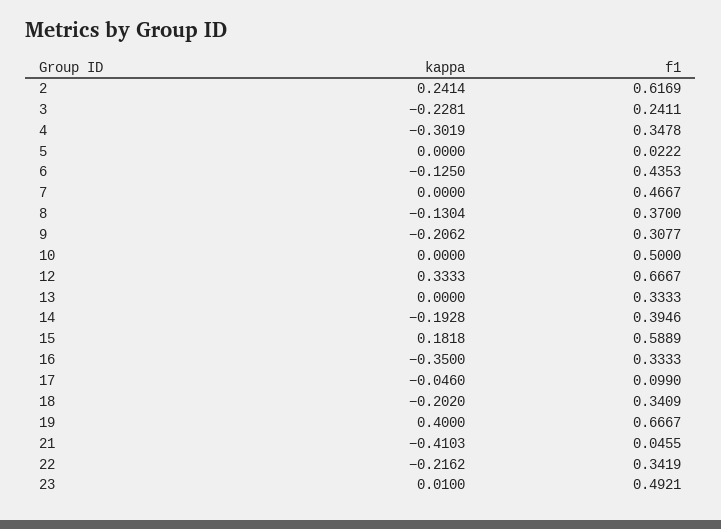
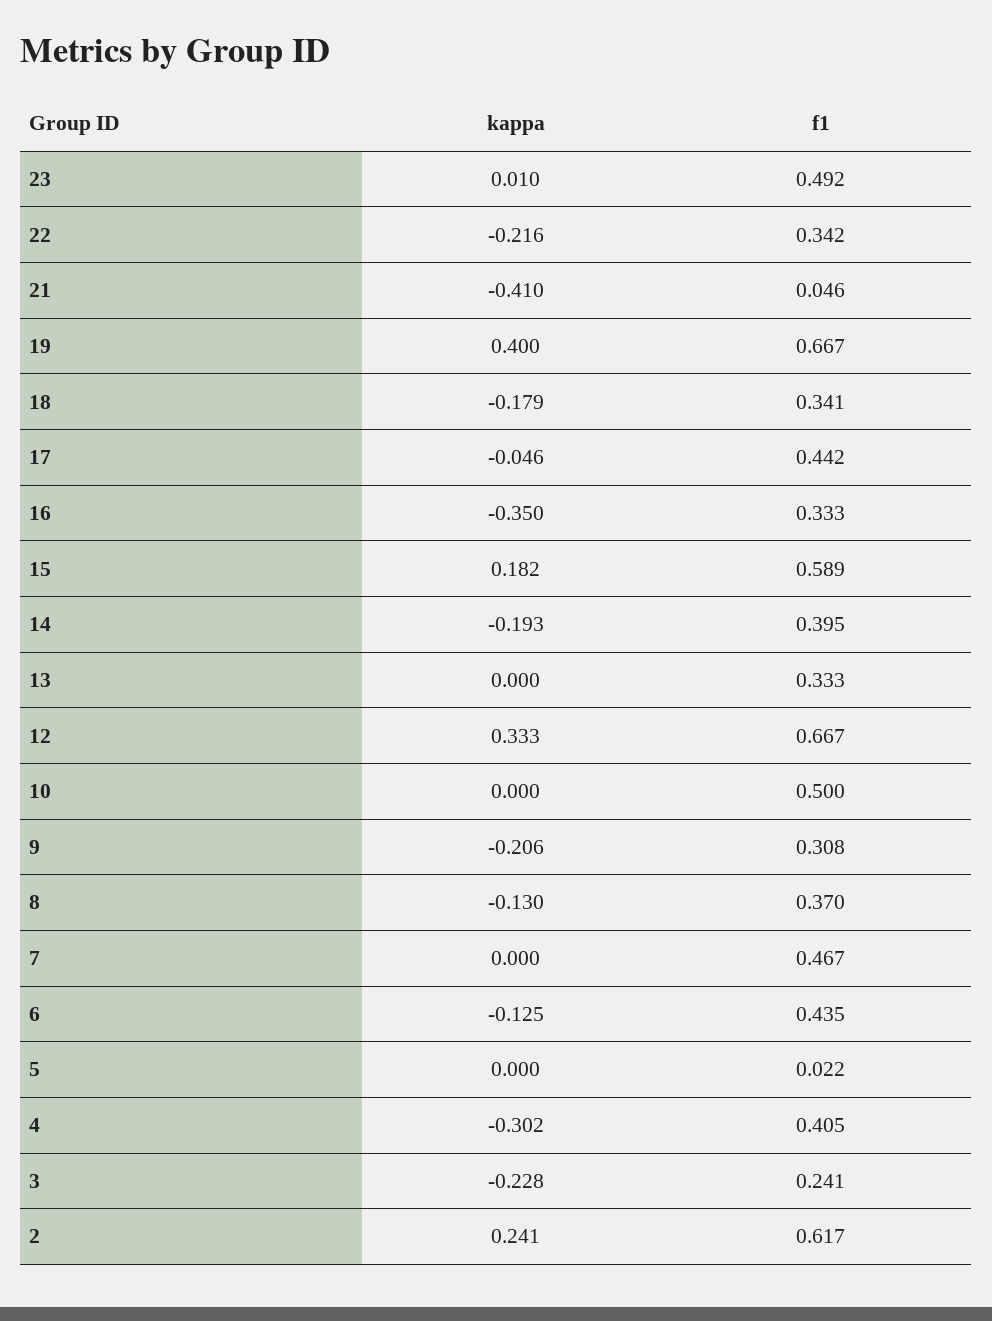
  {
    "kappa": {
      "2": 0.2414,
      "3": -0.2281,
      "4": -0.3019,
      "5": 0,
      "6": -0.125,
      "7": 0,
      "8": -0.1304,
      "9": -0.2062,
      "10": 0,
      "12": 0.3333,
      "13": 0,
      "14": -0.1928,
      "15": 0.1818,
      "16": -0.35,
      "17": -0.046,
-     "18": -0.202,
+     "18": -0.179,
      "19": 0.4,
      "21": -0.4103,
      "22": -0.2162,
      "23": 0.01
    },
    "f1": {
      "2": 0.6169,
      "3": 0.2411,
-     "4": 0.3478,
+     "4": 0.405,
      "5": 0.0222,
      "6": 0.4353,
      "7": 0.4667,
      "8": 0.37,
      "9": 0.3077,
      "10": 0.5,
      "12": 0.6667,
      "13": 0.3333,
      "14": 0.3946,
      "15": 0.5889,
      "16": 0.3333,
-     "17": 0.099,
+     "17": 0.442,
      "18": 0.3409,
      "19": 0.6667,
      "21": 0.0455,
      "22": 0.3419,
      "23": 0.4921
    }
  }

